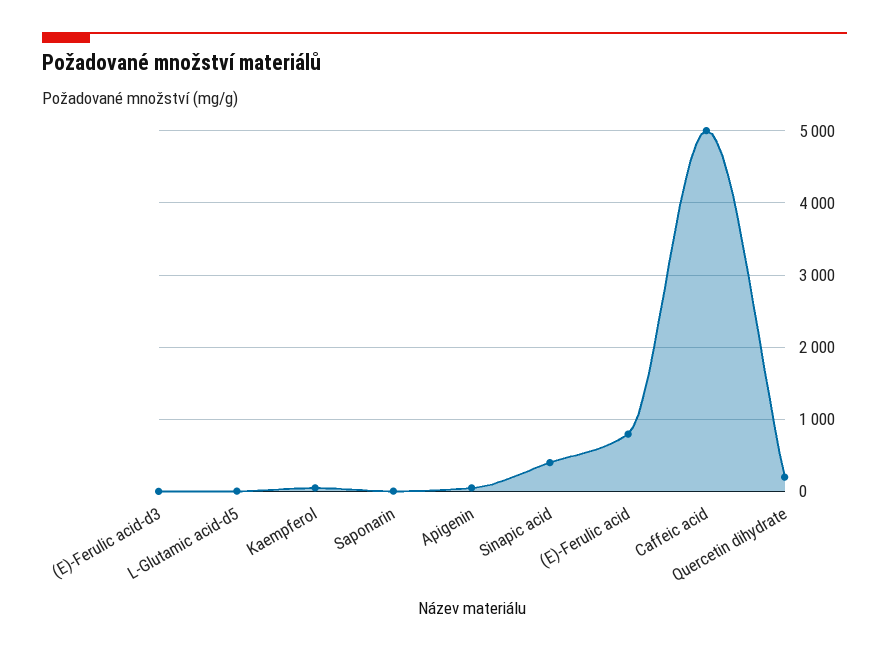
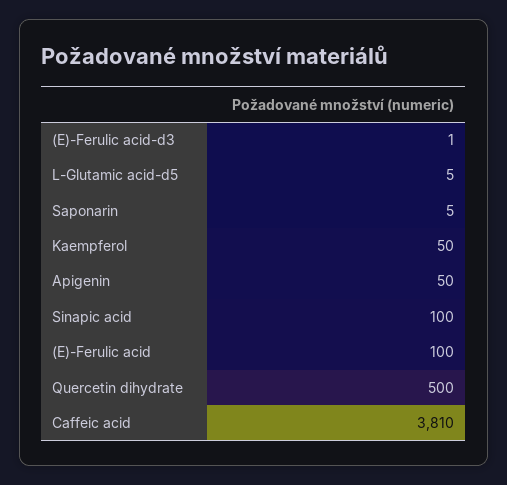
  {
    "(E)-Ferulic acid-d3": 1,
    "L-Glutamic acid-d5": 5,
    "Kaempferol": 50,
    "Saponarin": 5,
    "Apigenin": 50,
-   "Sinapic acid": 400,
+   "Sinapic acid": 100,
-   "(E)-Ferulic acid": 800,
+   "(E)-Ferulic acid": 100,
-   "Caffeic acid": 5000,
+   "Caffeic acid": 3810,
-   "Quercetin dihydrate": 200
+   "Quercetin dihydrate": 500
  }

